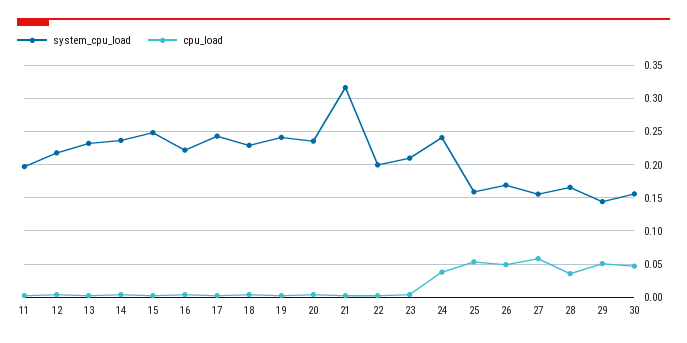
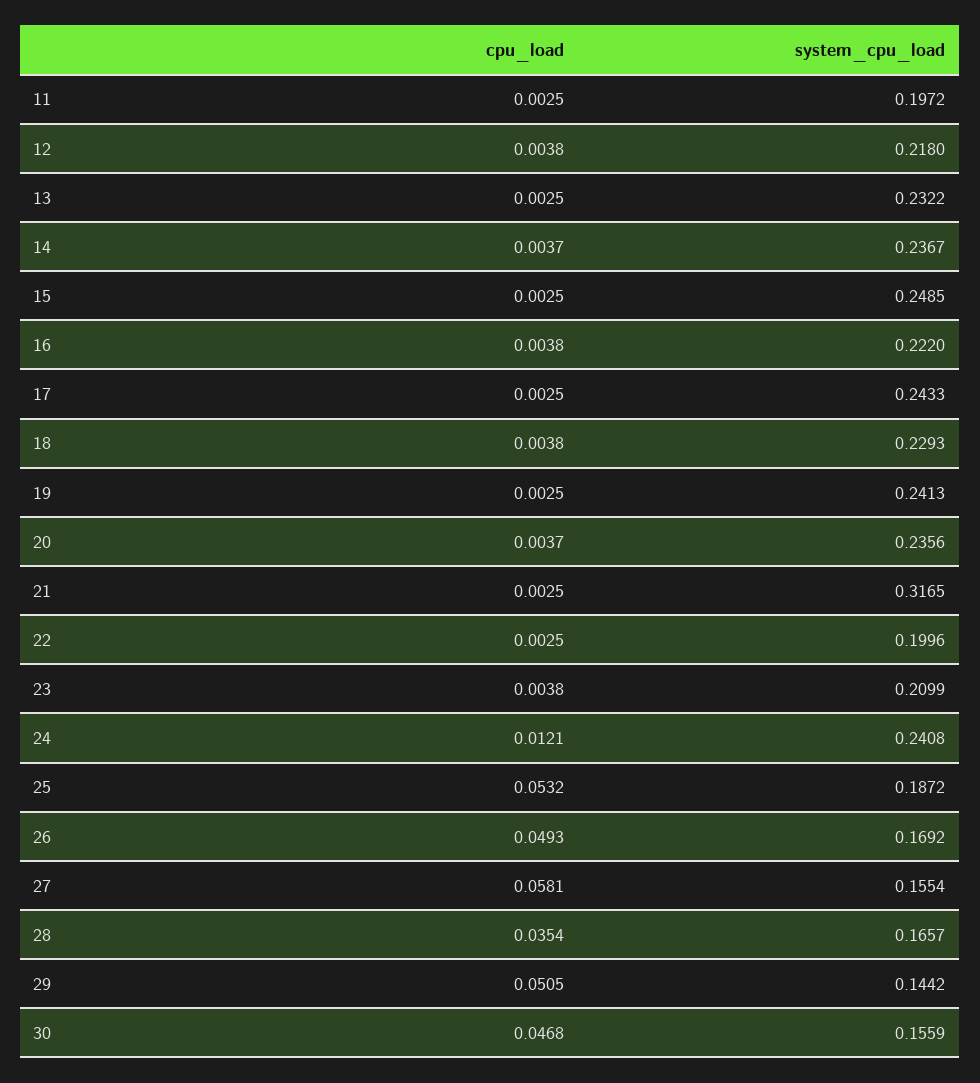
  {
    "system_cpu_load": {
      "11": 0.1972,
      "12": 0.218,
      "13": 0.2322,
      "14": 0.2367,
      "15": 0.2485,
      "16": 0.222,
      "17": 0.2433,
      "18": 0.2293,
      "19": 0.2413,
      "20": 0.2356,
      "21": 0.3165,
      "22": 0.1996,
      "23": 0.2099,
      "24": 0.2408,
-     "25": 0.16,
+     "25": 0.1872,
      "26": 0.1692,
      "27": 0.1554,
      "28": 0.1657,
      "29": 0.1442,
      "30": 0.1559
    },
    "cpu_load": {
      "11": 0.0025,
      "12": 0.0038,
      "13": 0.0025,
      "14": 0.0037,
      "15": 0.0025,
      "16": 0.0038,
      "17": 0.0025,
      "18": 0.0038,
      "19": 0.0025,
      "20": 0.0037,
      "21": 0.0025,
      "22": 0.0025,
      "23": 0.0038,
-     "24": 0.04,
+     "24": 0.0121,
      "25": 0.0532,
      "26": 0.0493,
      "27": 0.0581,
      "28": 0.0354,
      "29": 0.0505,
      "30": 0.0468
    }
  }

